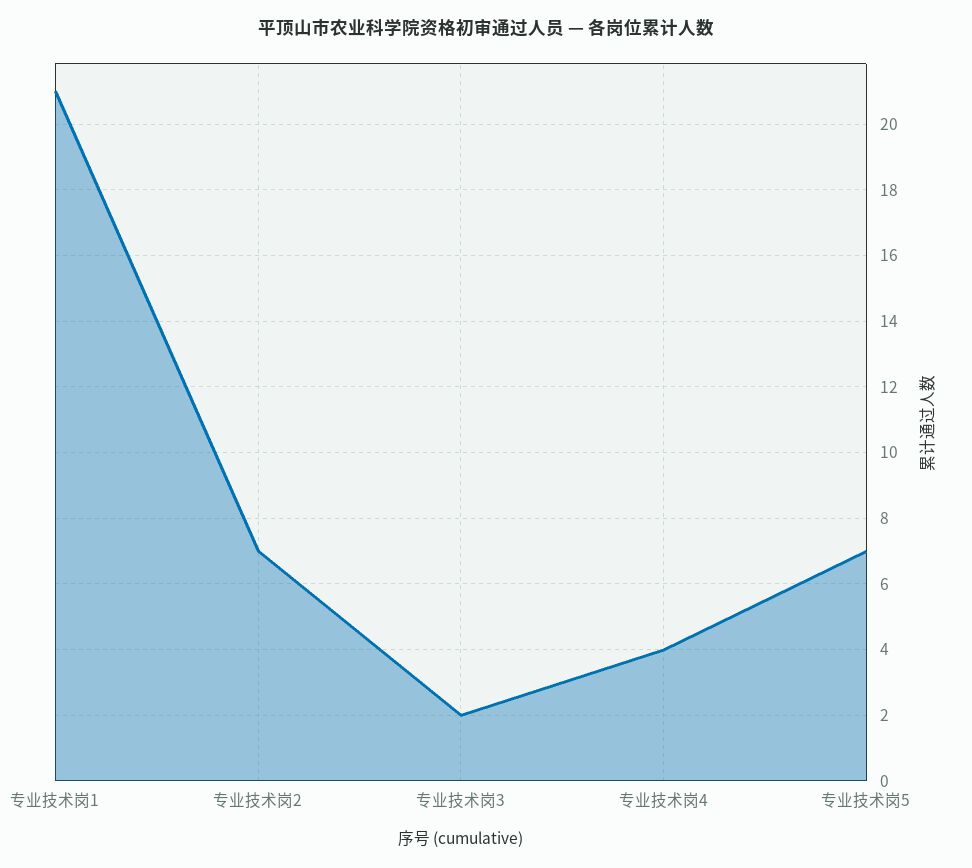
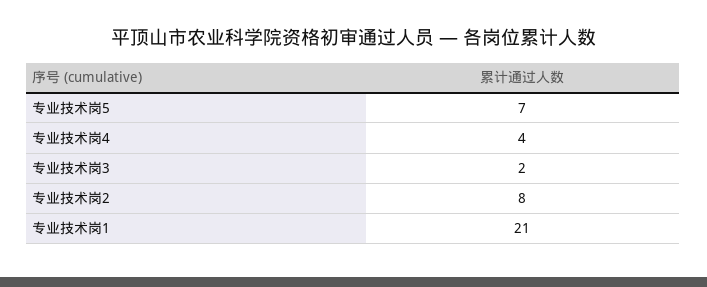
  {
    "专业技术岗1": 21,
-   "专业技术岗2": 7,
+   "专业技术岗2": 8,
    "专业技术岗3": 2,
    "专业技术岗4": 4,
    "专业技术岗5": 7
  }

